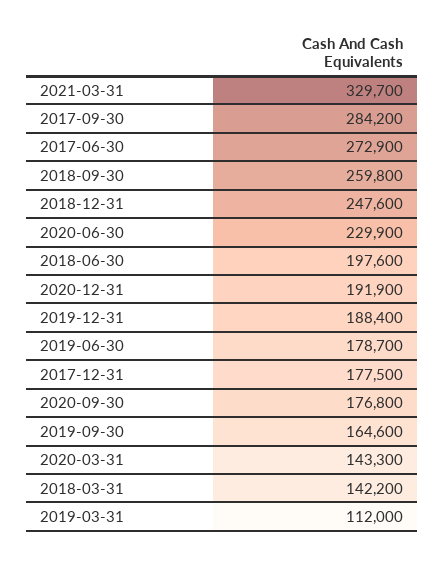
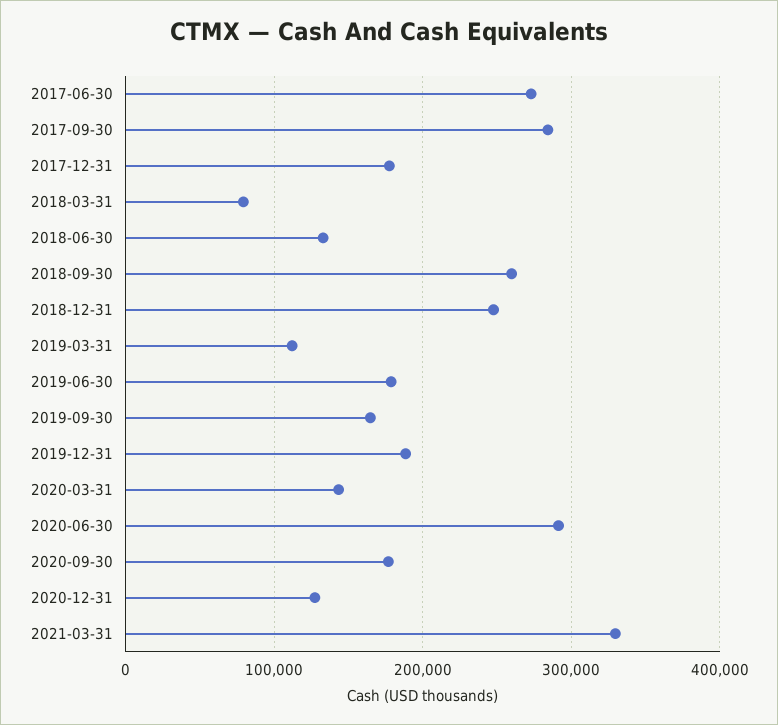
  {
    "2021-03-31": 329700,
    "2017-09-30": 284200,
    "2017-06-30": 272900,
    "2018-09-30": 259800,
    "2018-12-31": 247600,
-   "2020-06-30": 229900,
+   "2020-06-30": 290000,
-   "2018-06-30": 197600,
+   "2018-06-30": 130000,
-   "2020-12-31": 191900,
+   "2020-12-31": 130000,
    "2019-12-31": 188400,
    "2019-06-30": 178700,
    "2017-12-31": 177500,
    "2020-09-30": 176800,
    "2019-09-30": 164600,
    "2020-03-31": 143300,
-   "2018-03-31": 142200,
+   "2018-03-31": 80000,
    "2019-03-31": 112000
  }

